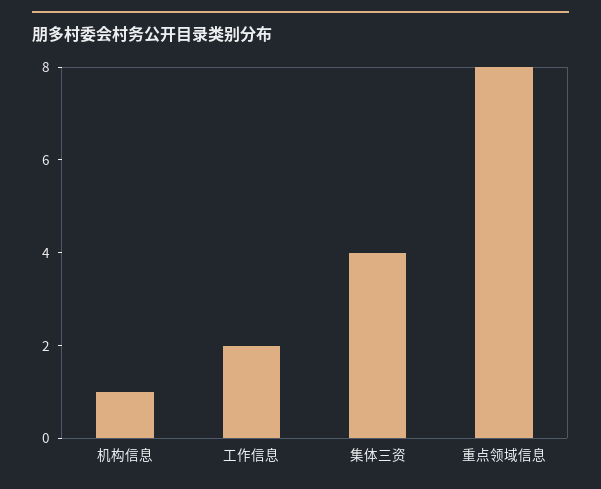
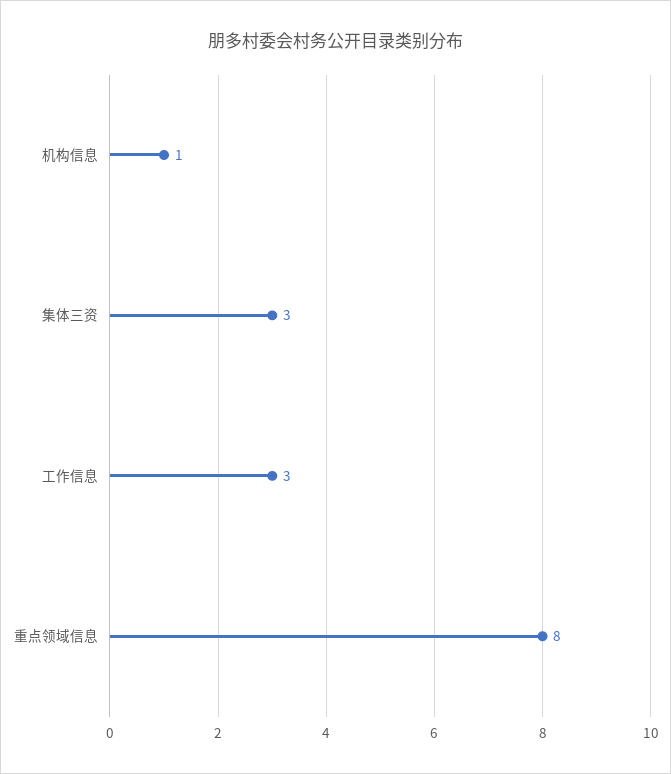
  {
    "机构信息": 1,
-   "工作信息": 2,
+   "工作信息": 3,
-   "集体三资": 4,
+   "集体三资": 3,
    "重点领域信息": 8
  }

